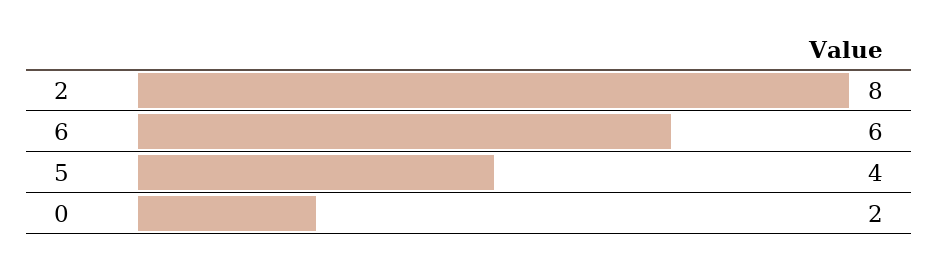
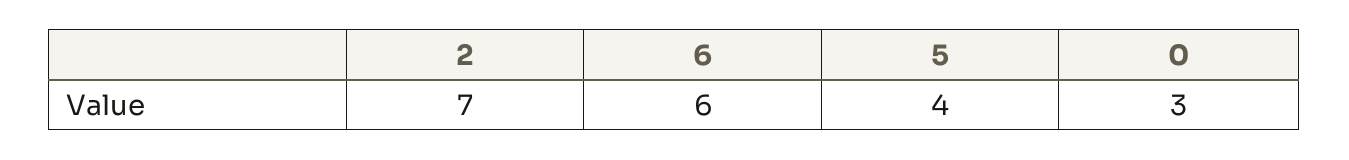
  {
-   "2": 8,
+   "2": 7,
    "6": 6,
    "5": 4,
-   "0": 2
+   "0": 3
  }

